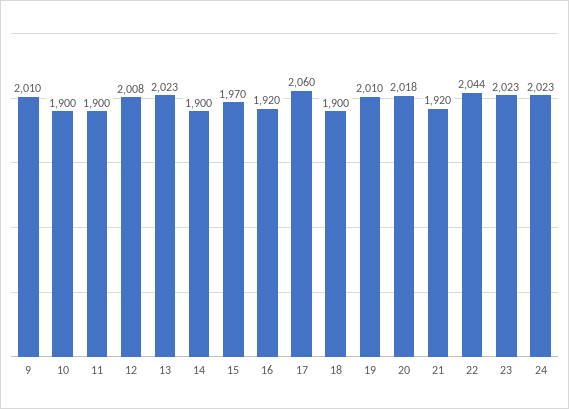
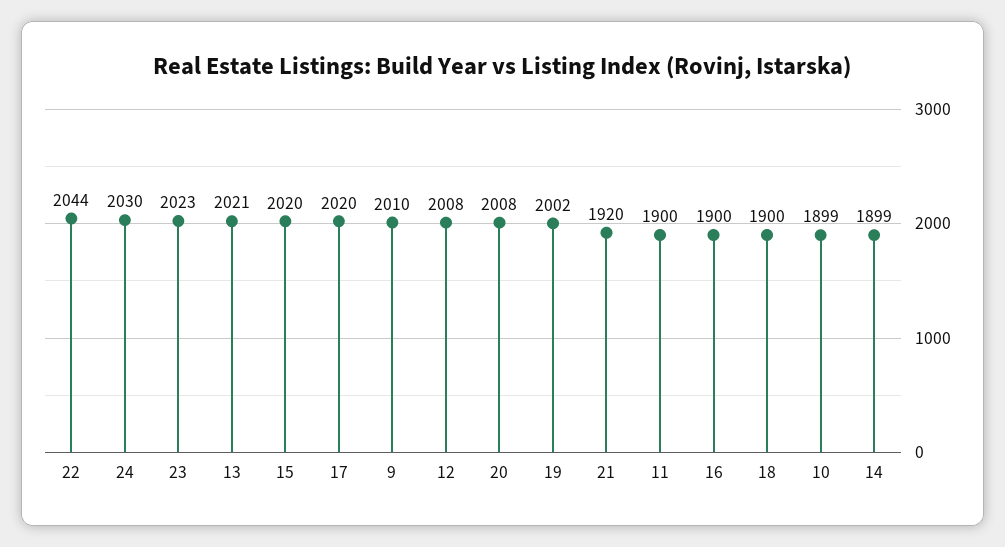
  {
    "9": 2010,
-   "10": 1900,
+   "10": 1899,
    "11": 1900,
    "12": 2008,
-   "13": 2023,
+   "13": 2021,
-   "14": 1900,
+   "14": 1899,
-   "15": 1970,
+   "15": 2020,
-   "16": 1920,
+   "16": 1900,
-   "17": 2060,
+   "17": 2020,
    "18": 1900,
-   "19": 2010,
+   "19": 2002,
-   "20": 2018,
+   "20": 2008,
    "21": 1920,
    "22": 2044,
    "23": 2023,
-   "24": 2023
+   "24": 2030
  }

